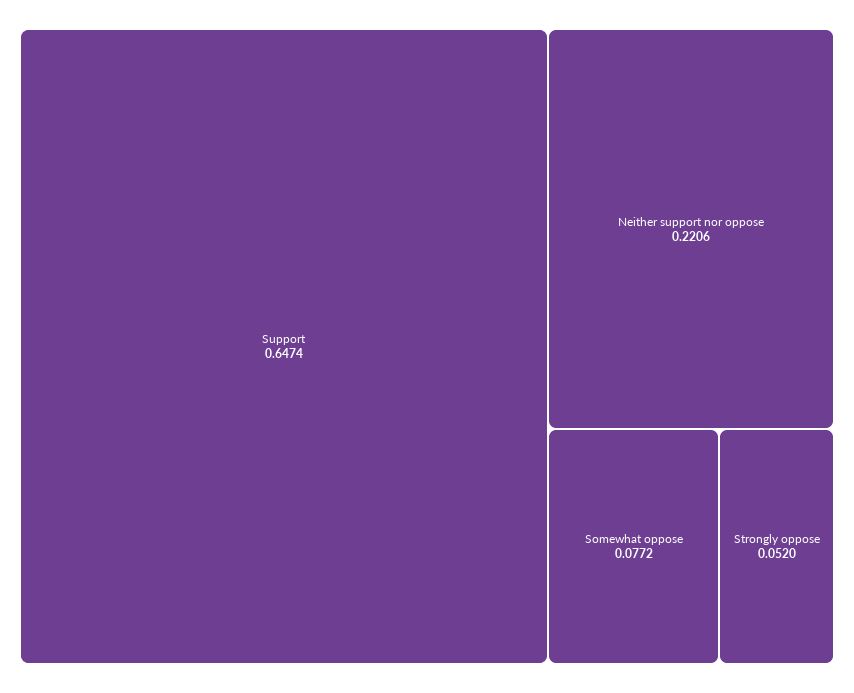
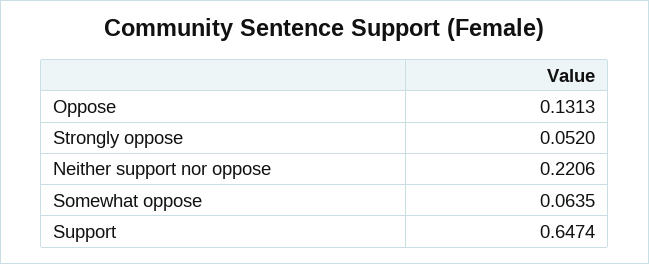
  {
    "Support": 0.6474,
    "Neither support nor oppose": 0.2206,
-   "Somewhat oppose": 0.0772,
+   "Somewhat oppose": 0.0635,
-   "Strongly oppose": 0.052
+   "Strongly oppose": 0.052,
+   "Oppose": 0.1313
  }

